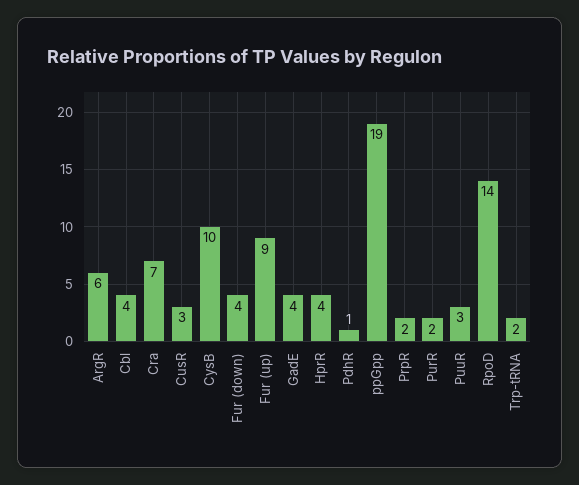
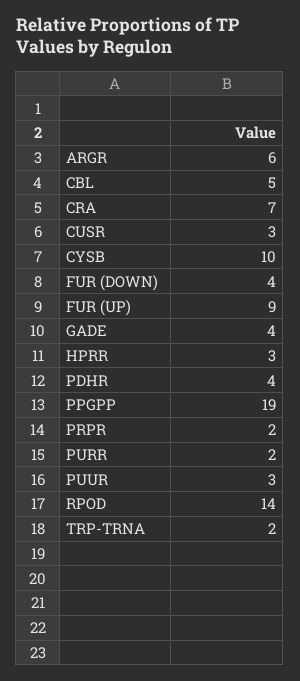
  {
    "ArgR": 6,
-   "Cbl": 4,
+   "Cbl": 5,
    "Cra": 7,
    "CusR": 3,
    "CysB": 10,
    "Fur (down)": 4,
    "Fur (up)": 9,
    "GadE": 4,
-   "HprR": 4,
+   "HprR": 3,
-   "PdhR": 1,
+   "PdhR": 4,
    "ppGpp": 19,
    "PrpR": 2,
    "PurR": 2,
    "PuuR": 3,
    "RpoD": 14,
    "Trp-tRNA": 2
  }

